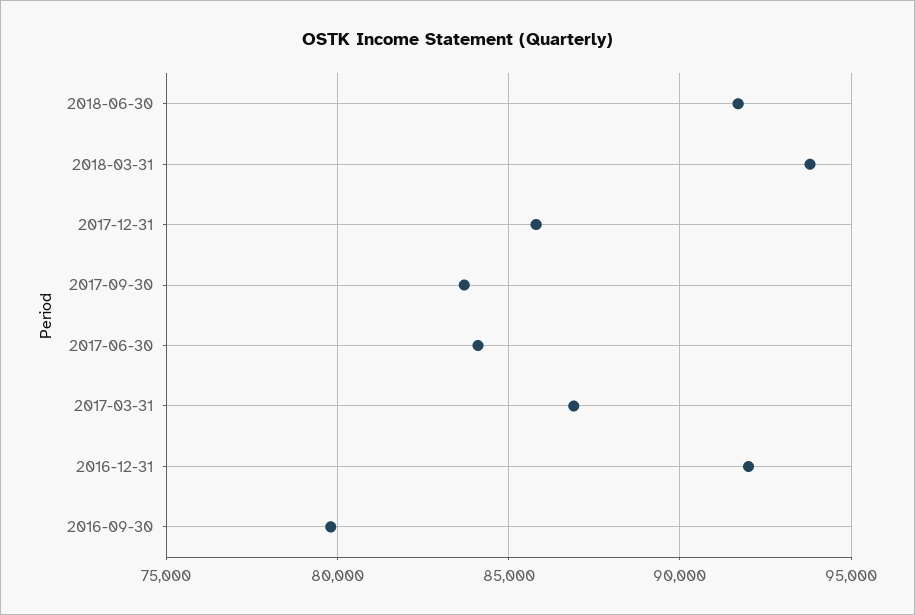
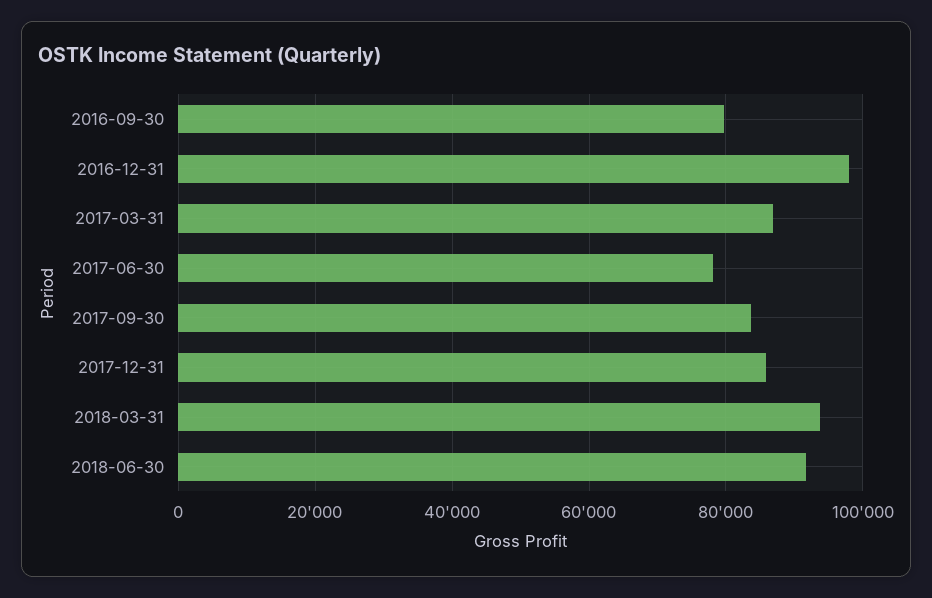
  {
    "2018-06-30": 91500,
    "2018-03-31": 94000,
    "2017-12-31": 86000,
    "2017-09-30": 83500,
-   "2017-06-30": 84000,
+   "2017-06-30": 78000,
    "2017-03-31": 87000,
-   "2016-12-31": 92000,
+   "2016-12-31": 98000,
    "2016-09-30": 80000
  }

